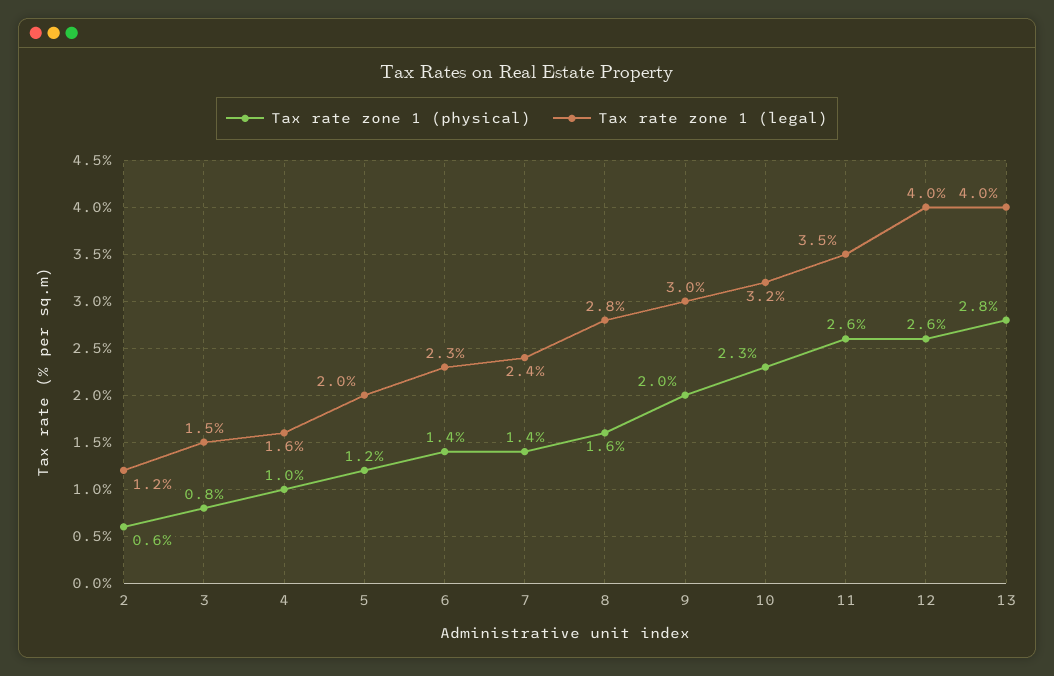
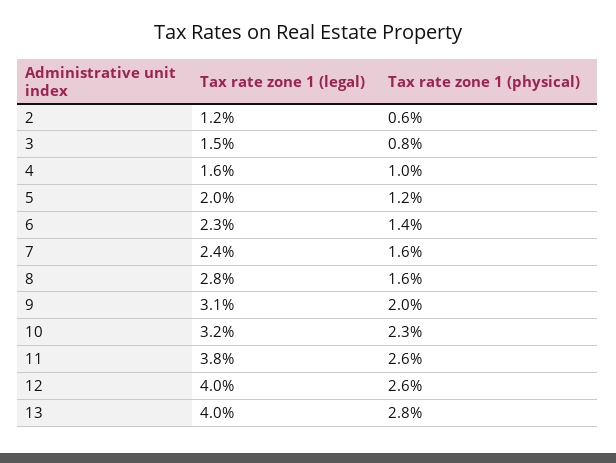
  {
    "Tax rate zone 1 (physical)": {
      "2": 0.6,
      "3": 0.8,
      "4": 1,
      "5": 1.2,
      "6": 1.4,
-     "7": 1.4,
+     "7": 1.6,
      "8": 1.6,
      "9": 2,
      "10": 2.3,
      "11": 2.6,
      "12": 2.6,
      "13": 2.8
    },
    "Tax rate zone 1 (legal)": {
      "2": 1.2,
      "3": 1.5,
      "4": 1.6,
      "5": 2,
      "6": 2.3,
      "7": 2.4,
      "8": 2.8,
-     "9": 3,
+     "9": 3.1,
      "10": 3.2,
-     "11": 3.5,
+     "11": 3.8,
      "12": 4,
      "13": 4
    }
  }

